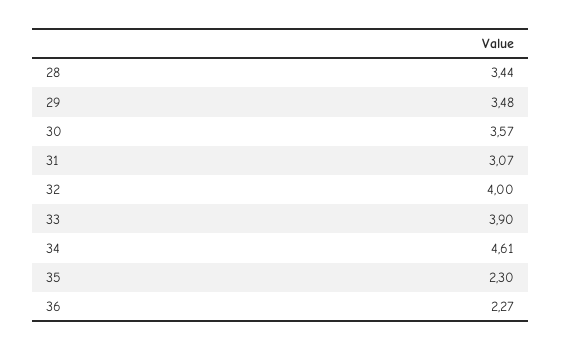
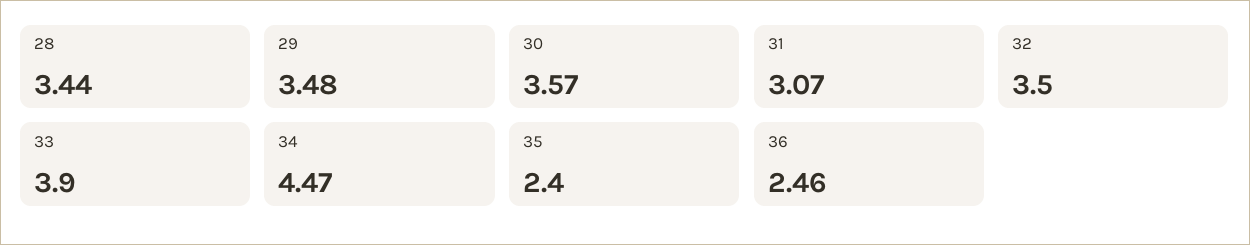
  {
    "28": 3.44,
    "29": 3.48,
    "30": 3.57,
    "31": 3.07,
-   "32": 4,
+   "32": 3.5,
    "33": 3.9,
-   "34": 4.61,
+   "34": 4.47,
-   "35": 2.3,
+   "35": 2.4,
-   "36": 2.27
+   "36": 2.46
  }

